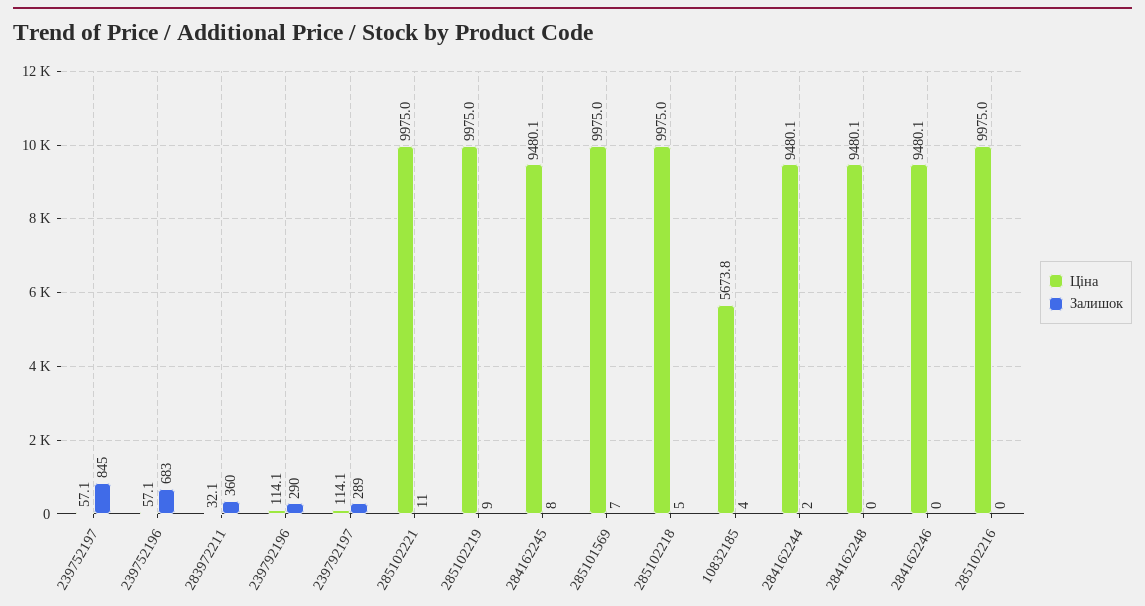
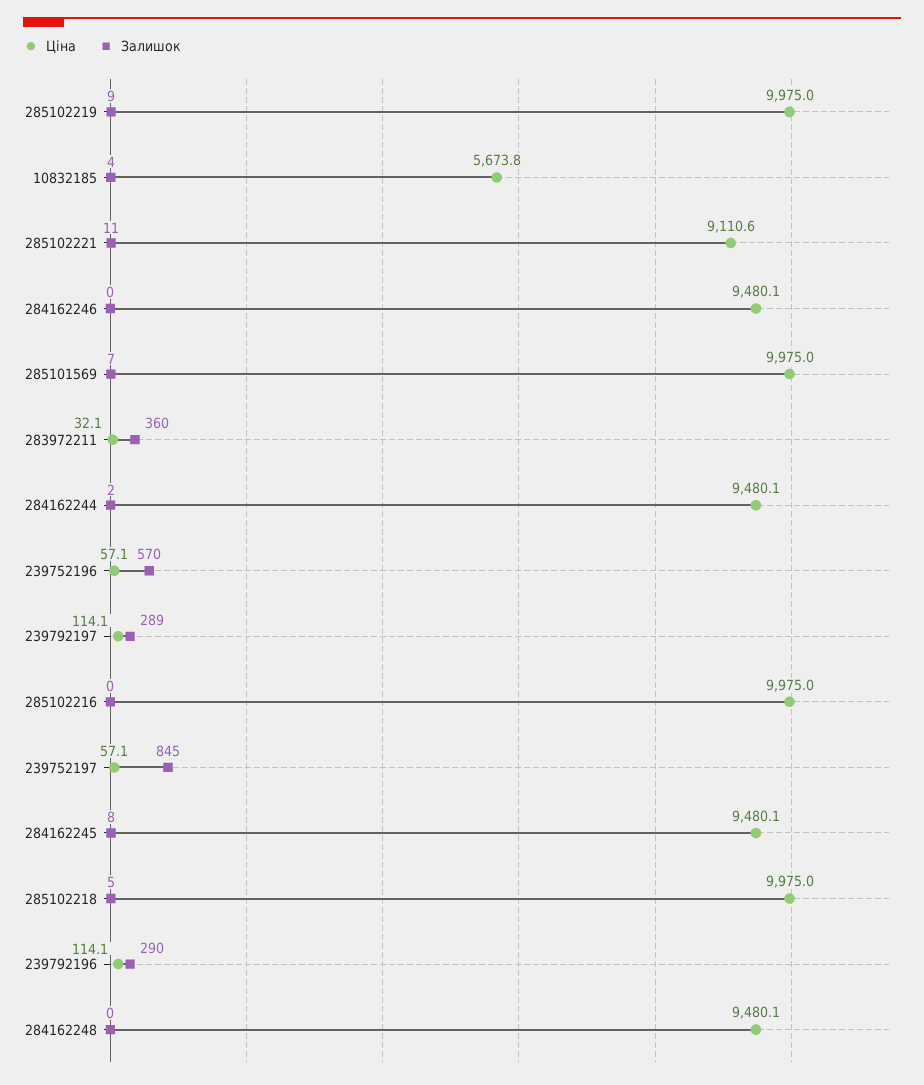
  {
    "Ціна": {
      "239752197": 57.1,
      "239752196": 57.1,
      "283972211": 32.1,
      "239792196": 114.1,
      "239792197": 114.1,
-     "285102221": 9975,
+     "285102221": 9110.6,
      "285102219": 9975,
      "284162245": 9480.1,
      "285101569": 9975,
      "285102218": 9975,
      "10832185": 5673.8,
      "284162244": 9480.1,
      "284162248": 9480.1,
      "284162246": 9480.1,
      "285102216": 9975
    },
    "Залишок": {
      "239752197": 845,
-     "239752196": 683,
+     "239752196": 570,
      "283972211": 360,
      "239792196": 290,
      "239792197": 289,
      "285102221": 11,
      "285102219": 9,
      "284162245": 8,
      "285101569": 7,
      "285102218": 5,
      "10832185": 4,
      "284162244": 2,
      "284162248": 0,
      "284162246": 0,
      "285102216": 0
    }
  }

